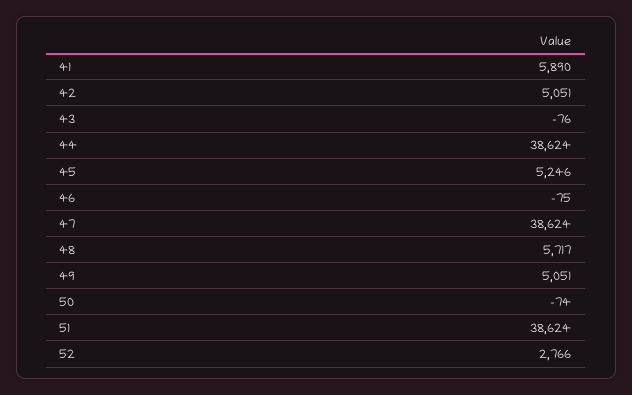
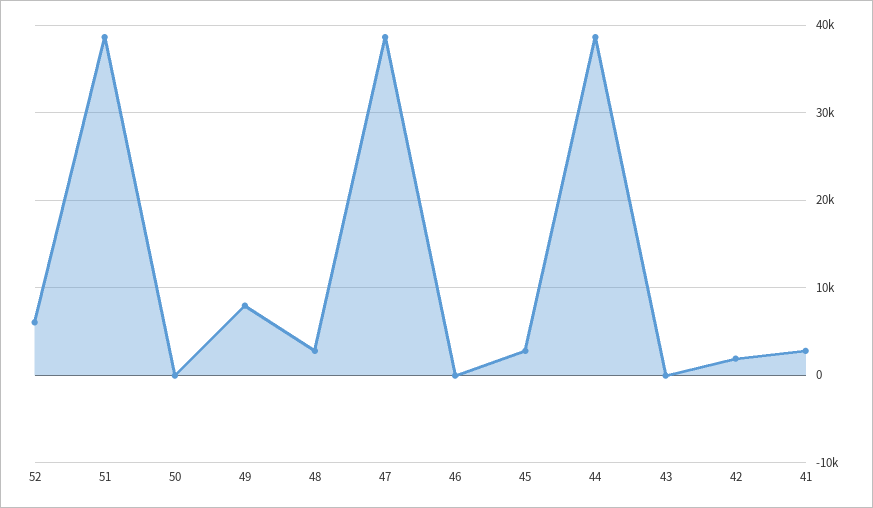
  {
-   "41": 5890,
+   "41": 3000,
-   "42": 5051,
+   "42": 2000,
    "43": -76,
    "44": 38624,
-   "45": 5246,
+   "45": 3000,
    "46": -75,
    "47": 38624,
-   "48": 5717,
+   "48": 3000,
-   "49": 5051,
+   "49": 8000,
    "50": -74,
    "51": 38624,
-   "52": 2766
+   "52": 6000
  }

